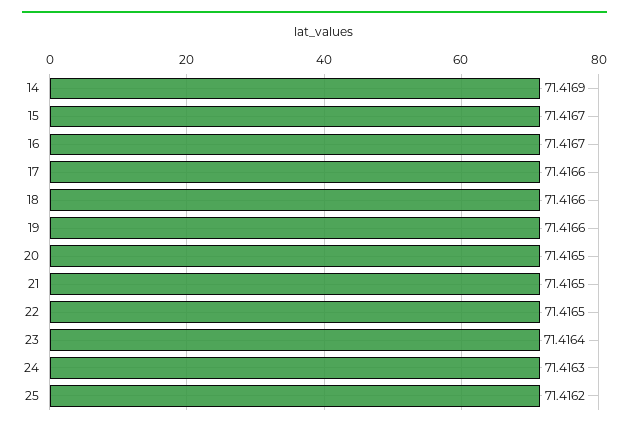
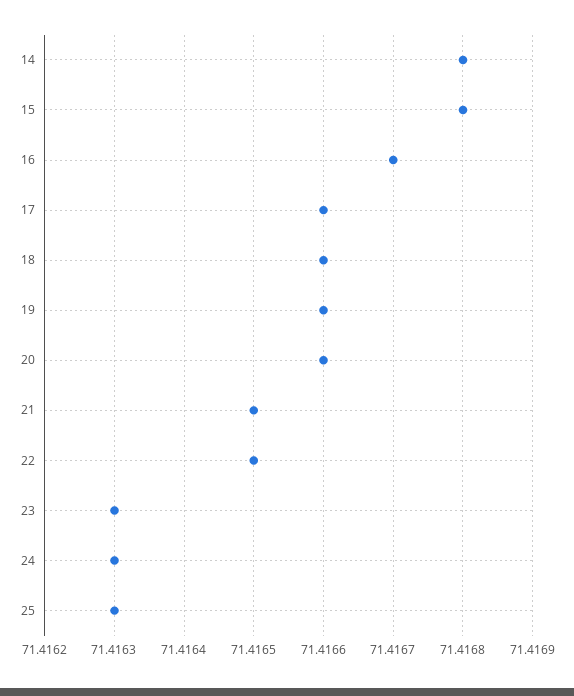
  {
-   "14": 71.4169,
+   "14": 71.4168,
-   "15": 71.4167,
+   "15": 71.4168,
    "16": 71.4167,
    "17": 71.4166,
    "18": 71.4166,
    "19": 71.4166,
-   "20": 71.4165,
+   "20": 71.4166,
    "21": 71.4165,
    "22": 71.4165,
-   "23": 71.4164,
+   "23": 71.4163,
    "24": 71.4163,
-   "25": 71.4162
+   "25": 71.4163
  }

